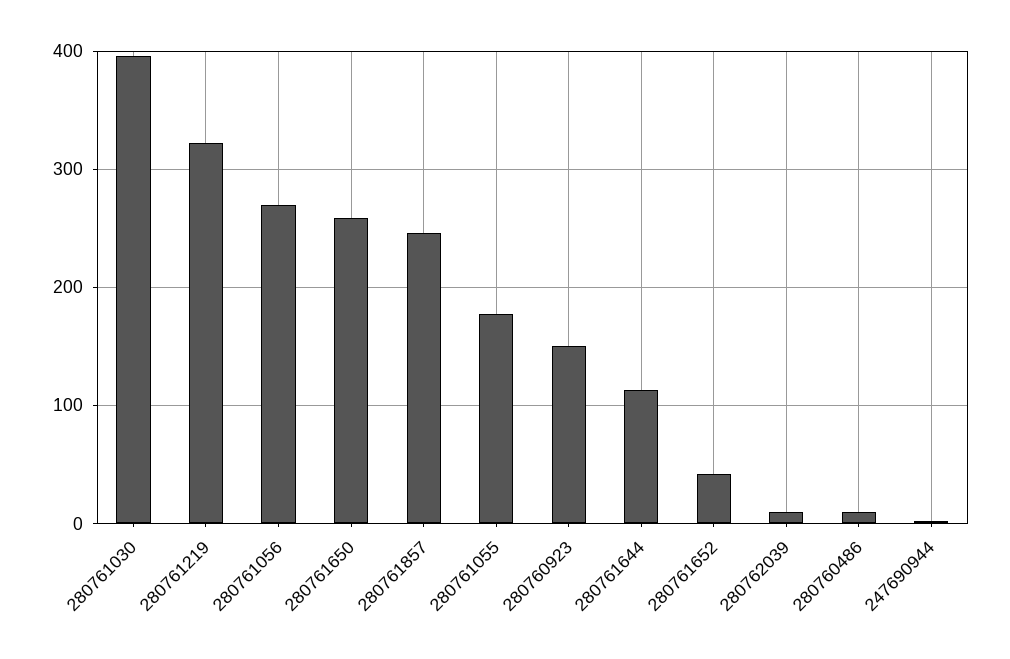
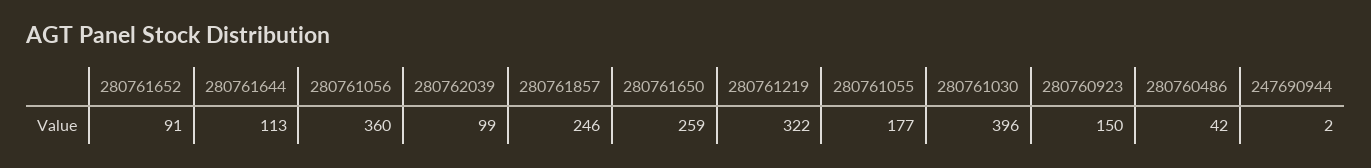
  {
    "280761030": 396,
    "280761219": 322,
-   "280761056": 270,
+   "280761056": 360,
    "280761650": 259,
    "280761857": 246,
    "280761055": 177,
    "280760923": 150,
    "280761644": 113,
-   "280761652": 40,
+   "280761652": 91,
-   "280762039": 10,
+   "280762039": 99,
-   "280760486": 10,
+   "280760486": 42,
    "247690944": 2
  }

